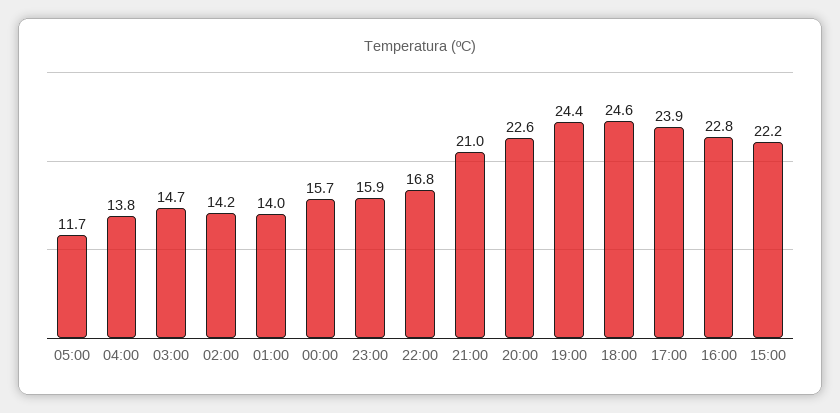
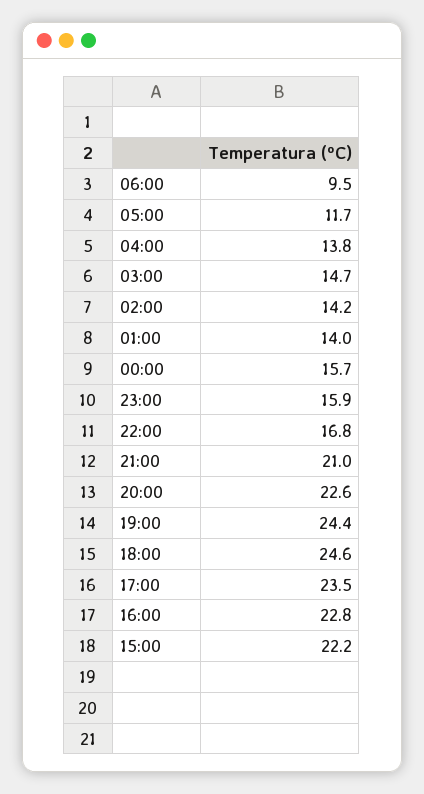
  {
    "05:00": 11.7,
    "04:00": 13.8,
    "03:00": 14.7,
    "02:00": 14.2,
    "01:00": 14,
    "00:00": 15.7,
    "23:00": 15.9,
    "22:00": 16.8,
    "21:00": 21,
    "20:00": 22.6,
    "19:00": 24.4,
    "18:00": 24.6,
-   "17:00": 23.9,
+   "17:00": 23.5,
    "16:00": 22.8,
-   "15:00": 22.2
+   "15:00": 22.2,
+   "06:00": 9.5
  }

